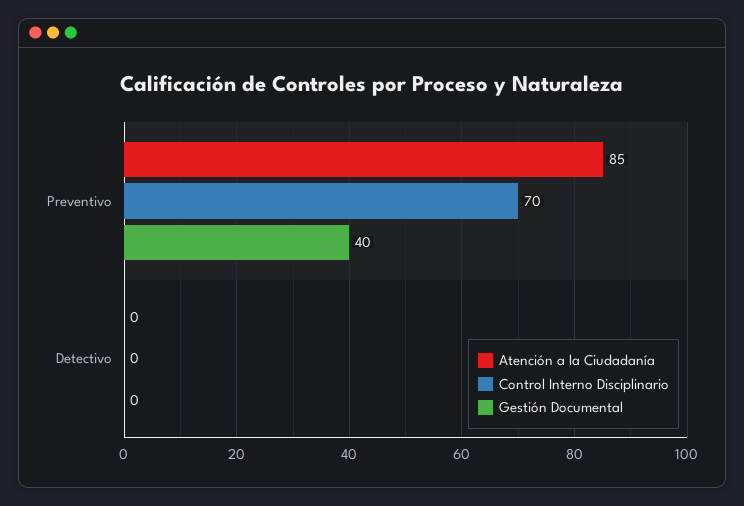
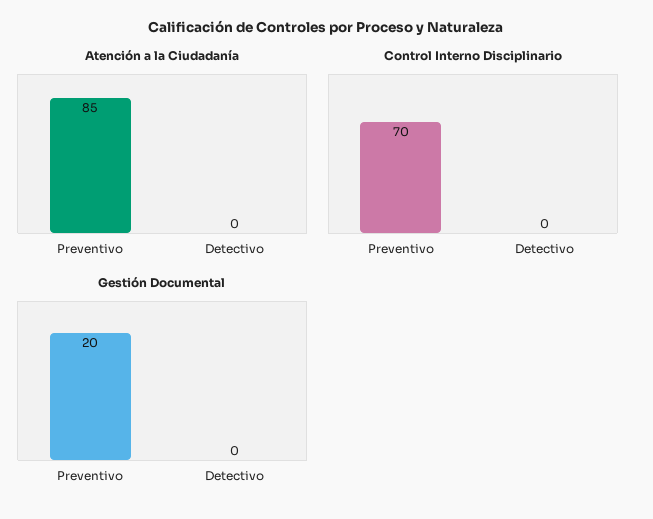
  {
    "Atención a la Ciudadanía": {
      "Preventivo": 85,
      "Detectivo": 0
    },
    "Control Interno Disciplinario": {
      "Preventivo": 70,
      "Detectivo": 0
    },
    "Gestión Documental": {
-     "Preventivo": 40,
+     "Preventivo": 20,
      "Detectivo": 0
    }
  }

